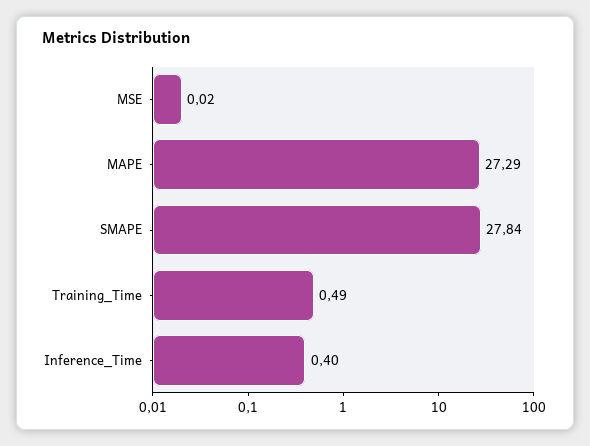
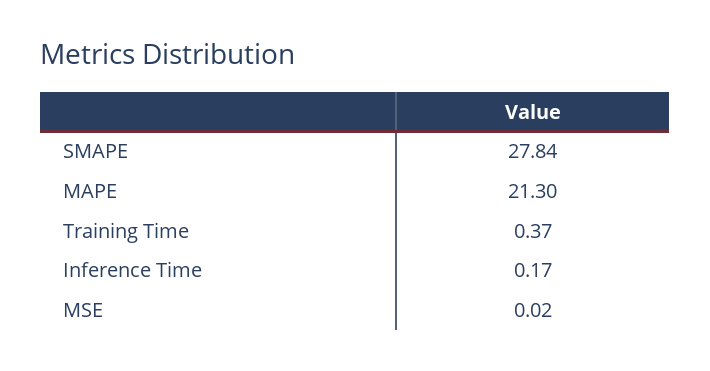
  {
    "MSE": 0.02,
-   "MAPE": 27.29,
+   "MAPE": 21.3,
    "SMAPE": 27.84,
-   "Training_Time": 0.49,
+   "Training_Time": 0.37,
-   "Inference_Time": 0.4
+   "Inference_Time": 0.17
  }

